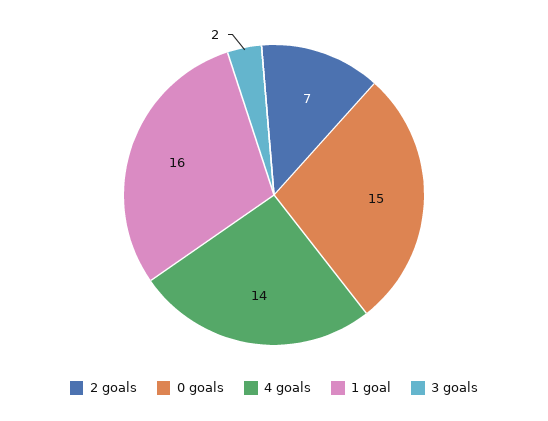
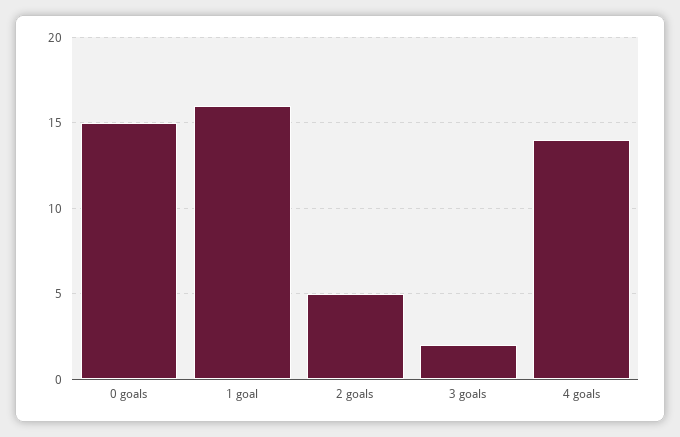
  {
-   "2 goals": 7,
+   "2 goals": 5,
    "0 goals": 15,
    "4 goals": 14,
    "1 goal": 16,
    "3 goals": 2
  }

